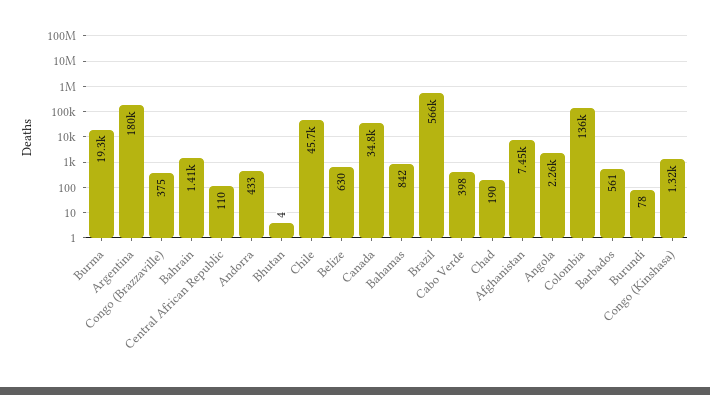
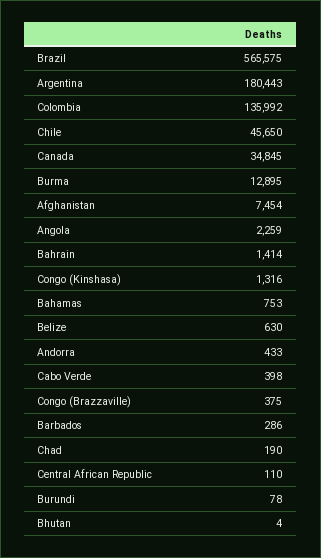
  {
-   "Burma": 19300,
+   "Burma": 12895,
    "Argentina": 180443,
    "Congo (Brazzaville)": 375,
    "Bahrain": 1414,
    "Central African Republic": 110,
    "Andorra": 433,
    "Bhutan": 4,
    "Chile": 45650,
    "Belize": 630,
    "Canada": 34845,
-   "Bahamas": 842,
+   "Bahamas": 753,
    "Brazil": 565575,
    "Cabo Verde": 398,
    "Chad": 190,
    "Afghanistan": 7454,
    "Angola": 2259,
    "Colombia": 135992,
-   "Barbados": 561,
+   "Barbados": 286,
    "Burundi": 78,
    "Congo (Kinshasa)": 1316
  }

